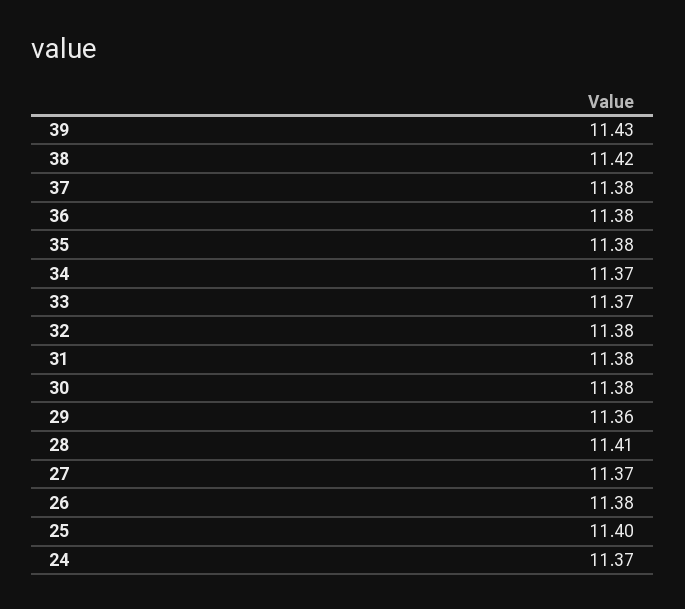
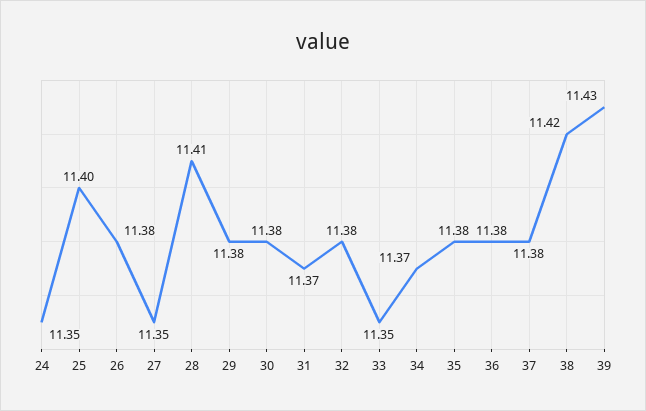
  {
    "39": 11.43,
    "38": 11.42,
    "37": 11.38,
    "36": 11.38,
    "35": 11.38,
    "34": 11.37,
-   "33": 11.37,
+   "33": 11.35,
    "32": 11.38,
-   "31": 11.38,
+   "31": 11.37,
    "30": 11.38,
-   "29": 11.36,
+   "29": 11.38,
    "28": 11.41,
-   "27": 11.37,
+   "27": 11.35,
    "26": 11.38,
    "25": 11.4,
-   "24": 11.37
+   "24": 11.35
  }

